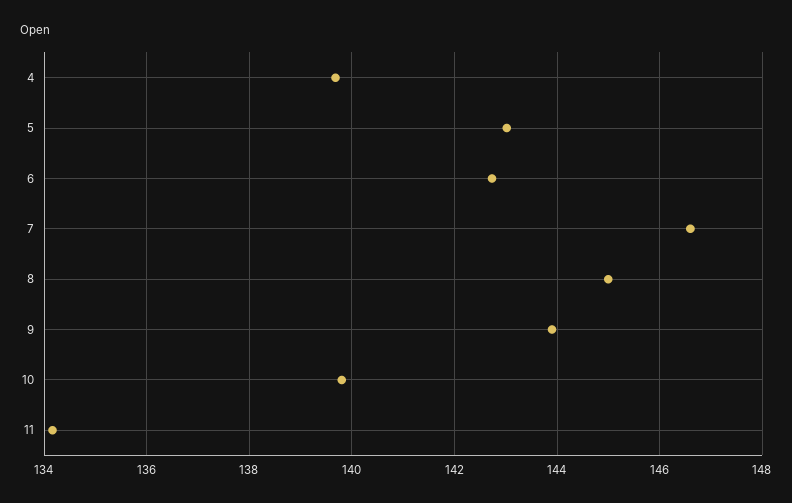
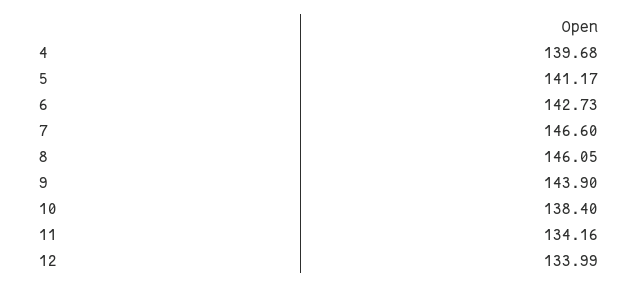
  {
    "4": 139.68,
-   "5": 143,
+   "5": 141.17,
    "6": 142.73,
    "7": 146.6,
-   "8": 145,
+   "8": 146.05,
    "9": 143.9,
-   "10": 139.8,
+   "10": 138.4,
-   "11": 134.16
+   "11": 134.16,
+   "12": 133.99
  }

